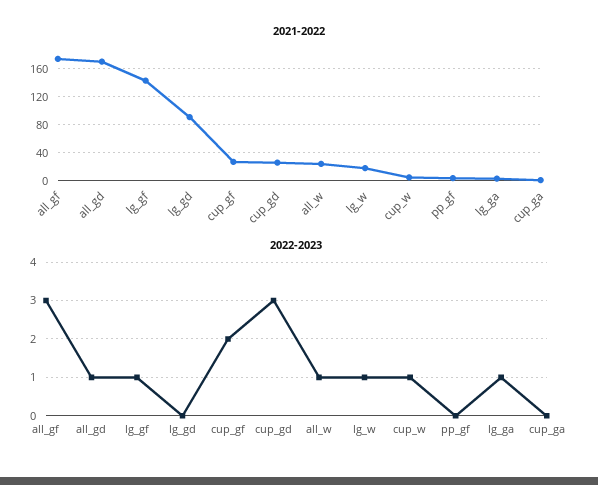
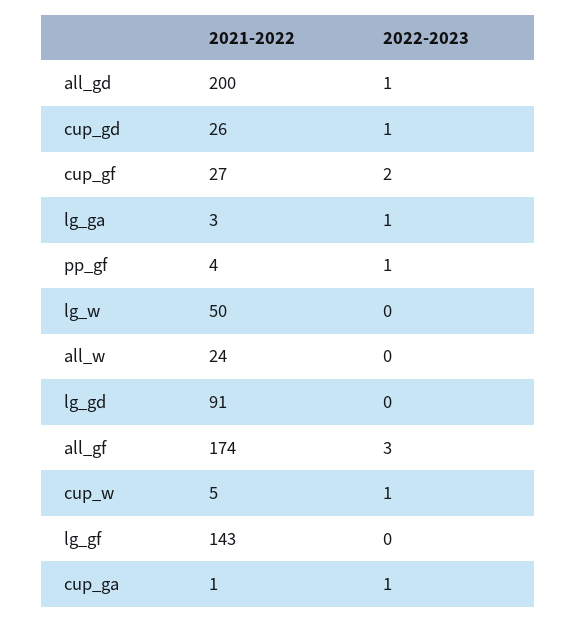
  {
    "2021-2022": {
      "all_gf": 174,
-     "all_gd": 170,
+     "all_gd": 200,
      "lg_gf": 143,
      "lg_gd": 91,
      "cup_gf": 27,
      "cup_gd": 26,
      "all_w": 24,
-     "lg_w": 20,
+     "lg_w": 50,
      "cup_w": 5,
      "pp_gf": 4,
      "lg_ga": 3,
      "cup_ga": 1
    },
    "2022-2023": {
      "all_gf": 3,
      "all_gd": 1,
-     "lg_gf": 1,
+     "lg_gf": 0,
      "lg_gd": 0,
      "cup_gf": 2,
-     "cup_gd": 3,
+     "cup_gd": 1,
-     "all_w": 1,
+     "all_w": 0,
-     "lg_w": 1,
+     "lg_w": 0,
      "cup_w": 1,
-     "pp_gf": 0,
+     "pp_gf": 1,
      "lg_ga": 1,
-     "cup_ga": 0
+     "cup_ga": 1
    }
  }

